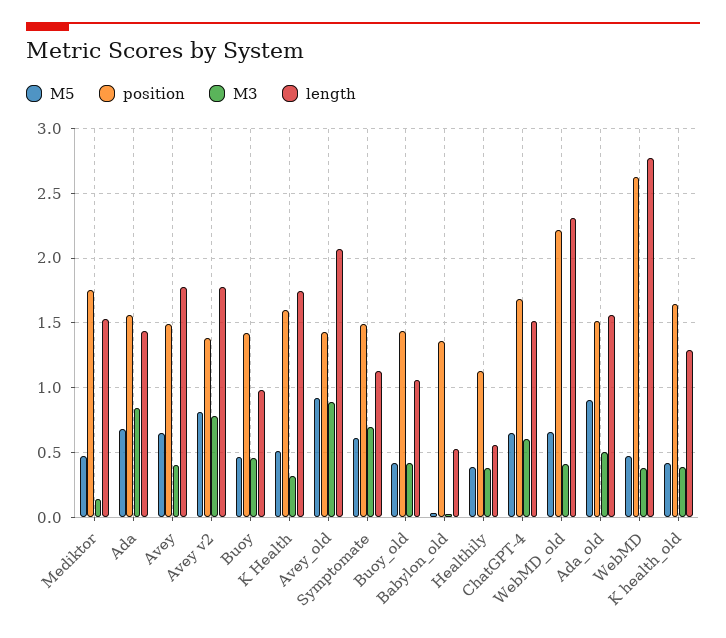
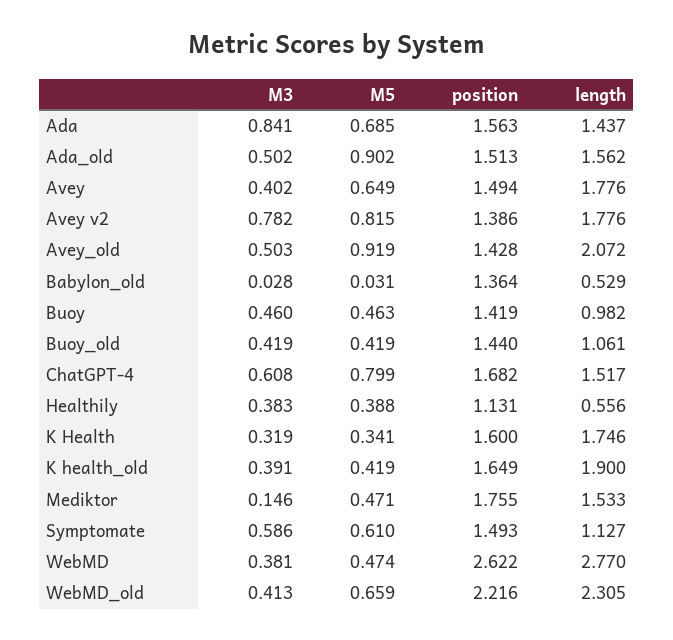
  {
    "M5": {
      "Mediktor": 0.471,
      "Ada": 0.685,
      "Avey": 0.649,
      "Avey v2": 0.815,
      "Buoy": 0.463,
-     "K Health": 0.5,
+     "K Health": 0.341,
      "Avey_old": 0.919,
      "Symptomate": 0.61,
      "Buoy_old": 0.419,
      "Babylon_old": 0.031,
      "Healthily": 0.388,
-     "ChatGPT-4": 0.65,
+     "ChatGPT-4": 0.799,
      "WebMD_old": 0.659,
      "Ada_old": 0.902,
      "WebMD": 0.474,
      "K health_old": 0.419
    },
    "position": {
      "Mediktor": 1.755,
      "Ada": 1.563,
      "Avey": 1.494,
      "Avey v2": 1.386,
      "Buoy": 1.419,
      "K Health": 1.6,
      "Avey_old": 1.428,
      "Symptomate": 1.493,
      "Buoy_old": 1.44,
      "Babylon_old": 1.364,
      "Healthily": 1.131,
      "ChatGPT-4": 1.682,
      "WebMD_old": 2.216,
      "Ada_old": 1.513,
      "WebMD": 2.622,
      "K health_old": 1.649
    },
    "M3": {
      "Mediktor": 0.146,
      "Ada": 0.841,
      "Avey": 0.402,
      "Avey v2": 0.782,
      "Buoy": 0.46,
      "K Health": 0.319,
-     "Avey_old": 0.9,
+     "Avey_old": 0.503,
-     "Symptomate": 0.7,
+     "Symptomate": 0.586,
      "Buoy_old": 0.419,
      "Babylon_old": 0.028,
      "Healthily": 0.383,
      "ChatGPT-4": 0.608,
      "WebMD_old": 0.413,
      "Ada_old": 0.502,
      "WebMD": 0.381,
      "K health_old": 0.391
    },
    "length": {
      "Mediktor": 1.533,
      "Ada": 1.437,
      "Avey": 1.776,
      "Avey v2": 1.776,
      "Buoy": 0.982,
      "K Health": 1.746,
      "Avey_old": 2.072,
      "Symptomate": 1.127,
      "Buoy_old": 1.061,
      "Babylon_old": 0.529,
      "Healthily": 0.556,
      "ChatGPT-4": 1.517,
      "WebMD_old": 2.305,
      "Ada_old": 1.562,
      "WebMD": 2.77,
-     "K health_old": 1.3
+     "K health_old": 1.9
    }
  }

